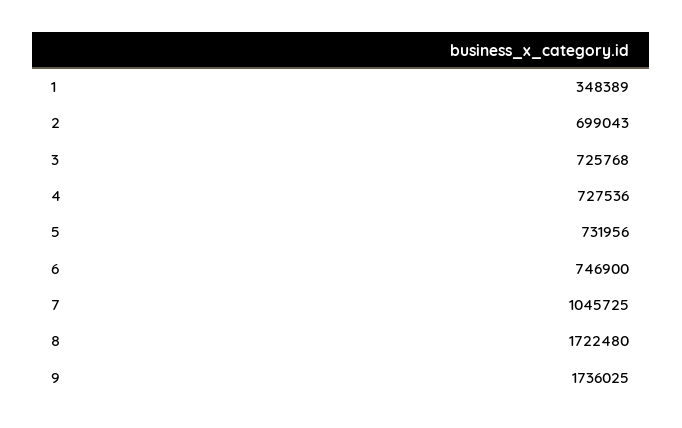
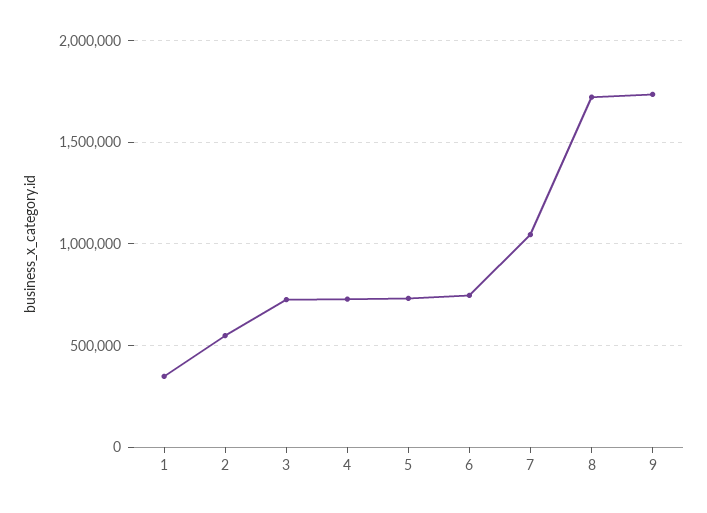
  {
    "1": 348389,
-   "2": 699043,
+   "2": 550000,
    "3": 725768,
    "4": 727536,
    "5": 731956,
    "6": 746900,
    "7": 1045725,
    "8": 1722480,
    "9": 1736025
  }

